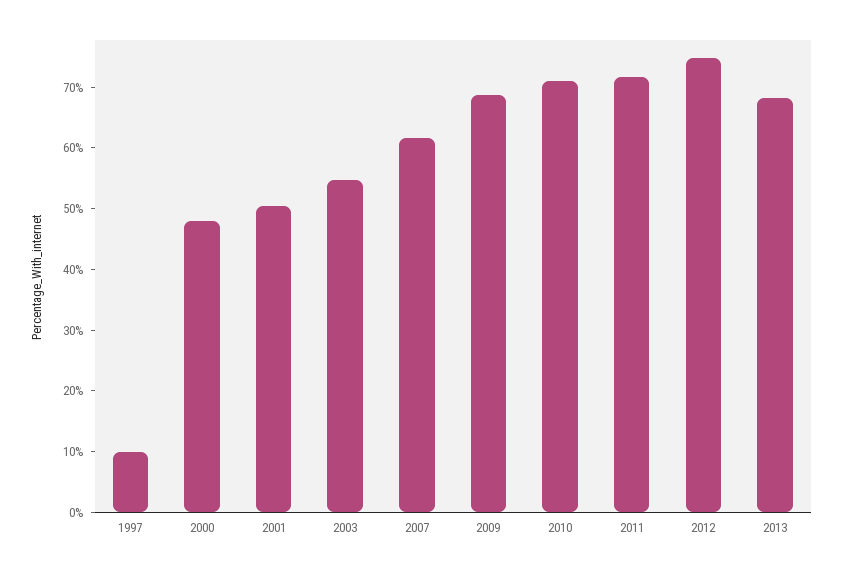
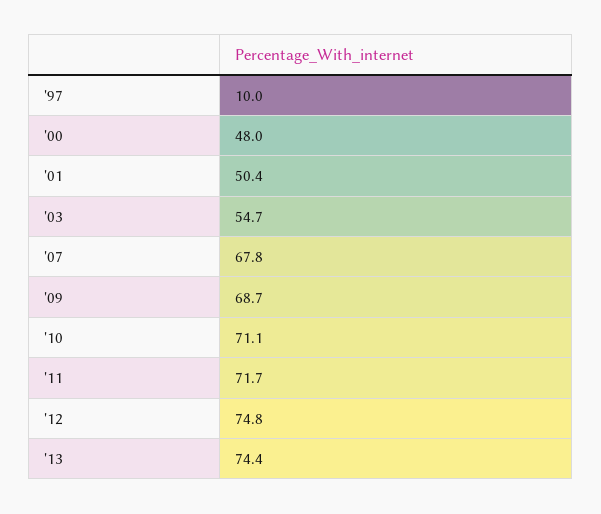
  {
    "1997": 10,
    "2000": 48,
    "2001": 50.4,
    "2003": 54.7,
-   "2007": 62,
+   "2007": 67.8,
    "2009": 68.7,
    "2010": 71.1,
    "2011": 71.7,
    "2012": 74.8,
-   "2013": 68
+   "2013": 74.4
  }

